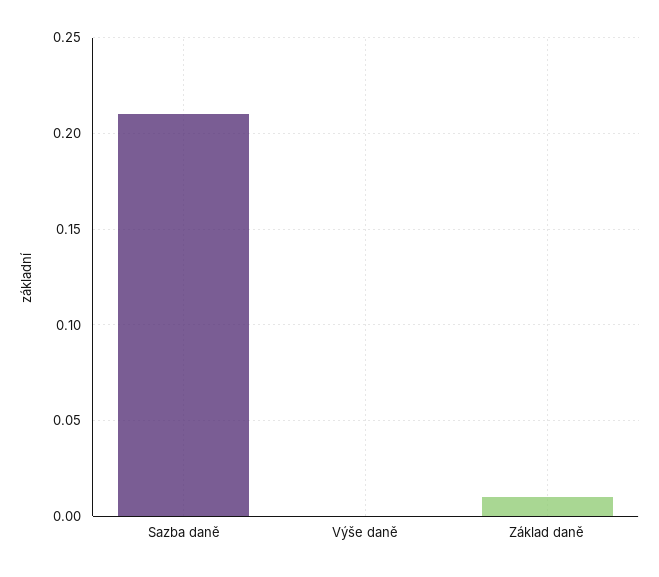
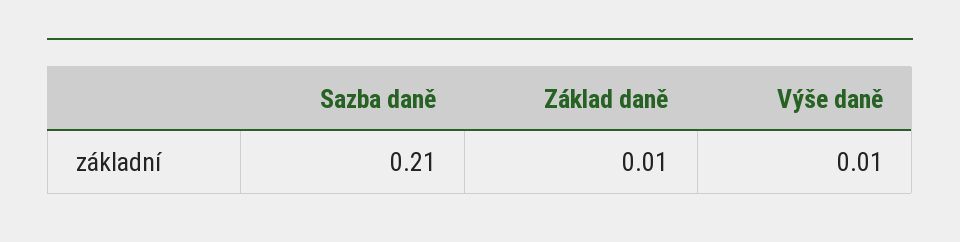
  {
    "Sazba daně": 0.21,
-   "Výše daně": 0,
+   "Výše daně": 0.01,
    "Základ daně": 0.01
  }

